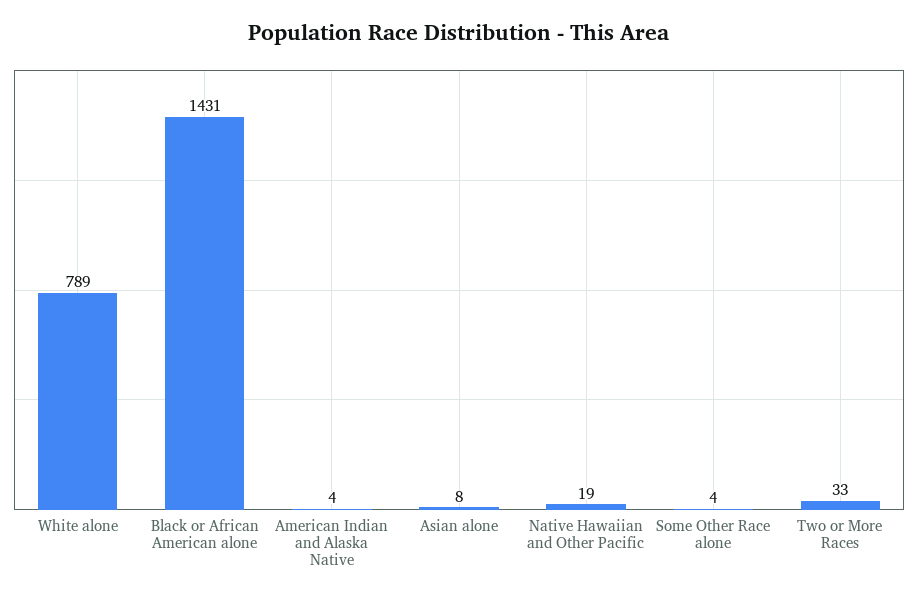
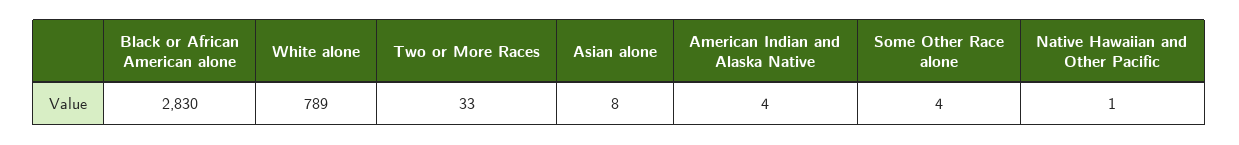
  {
    "White alone": 789,
-   "Black or African American alone": 1431,
+   "Black or African American alone": 2830,
    "American Indian and Alaska Native": 4,
    "Asian alone": 8,
-   "Native Hawaiian and Other Pacific": 19,
+   "Native Hawaiian and Other Pacific": 1,
    "Some Other Race alone": 4,
    "Two or More Races": 33
  }

